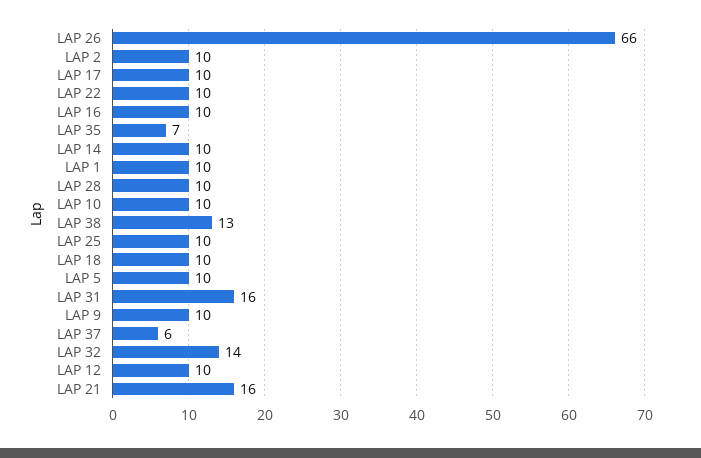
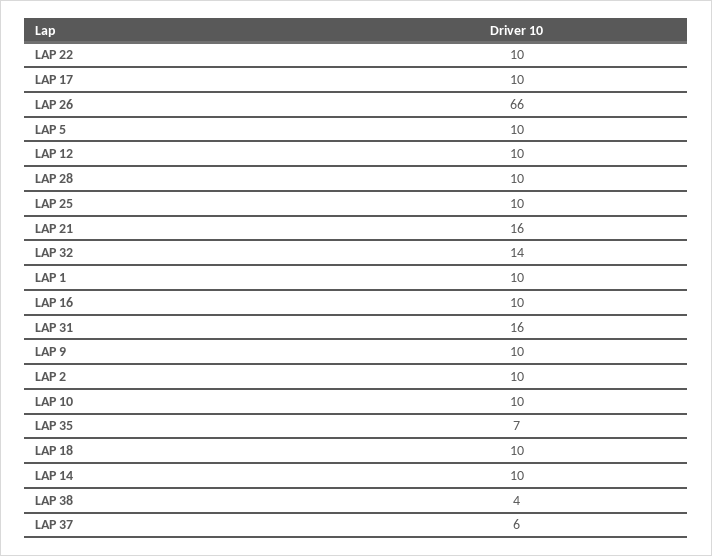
  {
    "LAP 26": 66,
    "LAP 2": 10,
    "LAP 17": 10,
    "LAP 22": 10,
    "LAP 16": 10,
    "LAP 35": 7,
    "LAP 14": 10,
    "LAP 1": 10,
    "LAP 28": 10,
    "LAP 10": 10,
-   "LAP 38": 13,
+   "LAP 38": 4,
    "LAP 25": 10,
    "LAP 18": 10,
    "LAP 5": 10,
    "LAP 31": 16,
    "LAP 9": 10,
    "LAP 37": 6,
    "LAP 32": 14,
    "LAP 12": 10,
    "LAP 21": 16
  }

